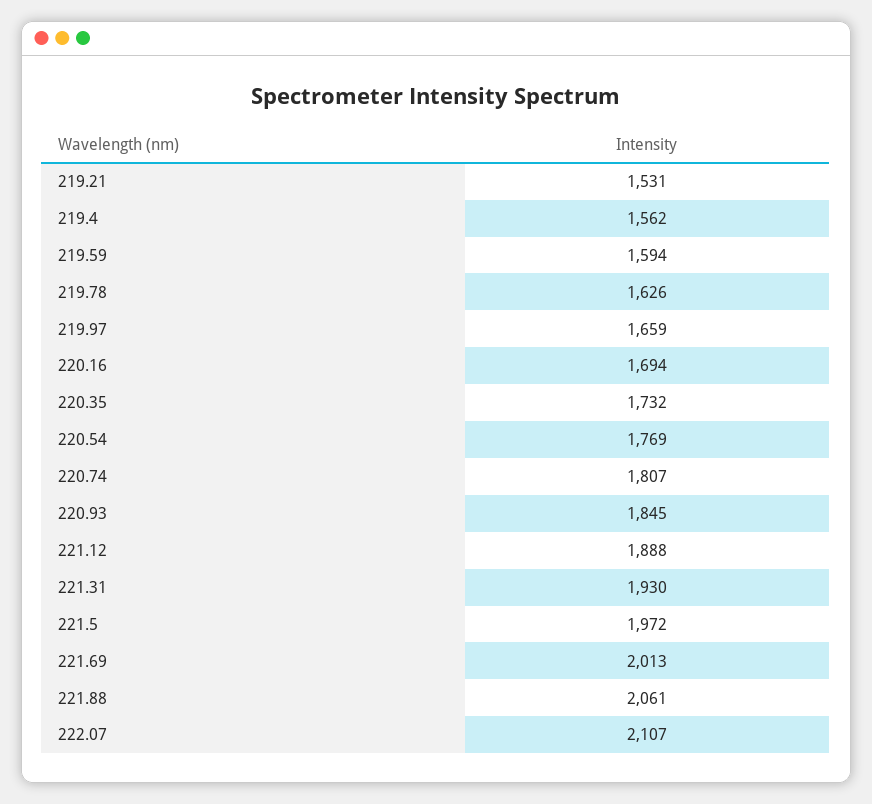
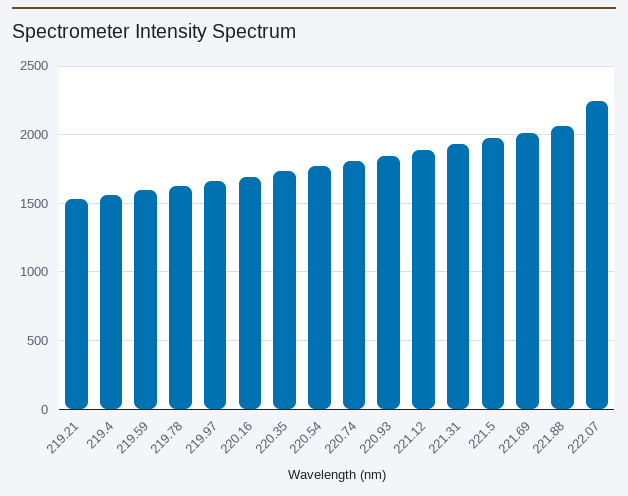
  {
    "219.21": 1531,
    "219.4": 1562,
    "219.59": 1594,
    "219.78": 1626,
    "219.97": 1659,
    "220.16": 1694,
    "220.35": 1732,
    "220.54": 1769,
    "220.74": 1807,
    "220.93": 1845,
    "221.12": 1888,
    "221.31": 1930,
    "221.5": 1972,
    "221.69": 2013,
    "221.88": 2061,
-   "222.07": 2107
+   "222.07": 2250
  }

